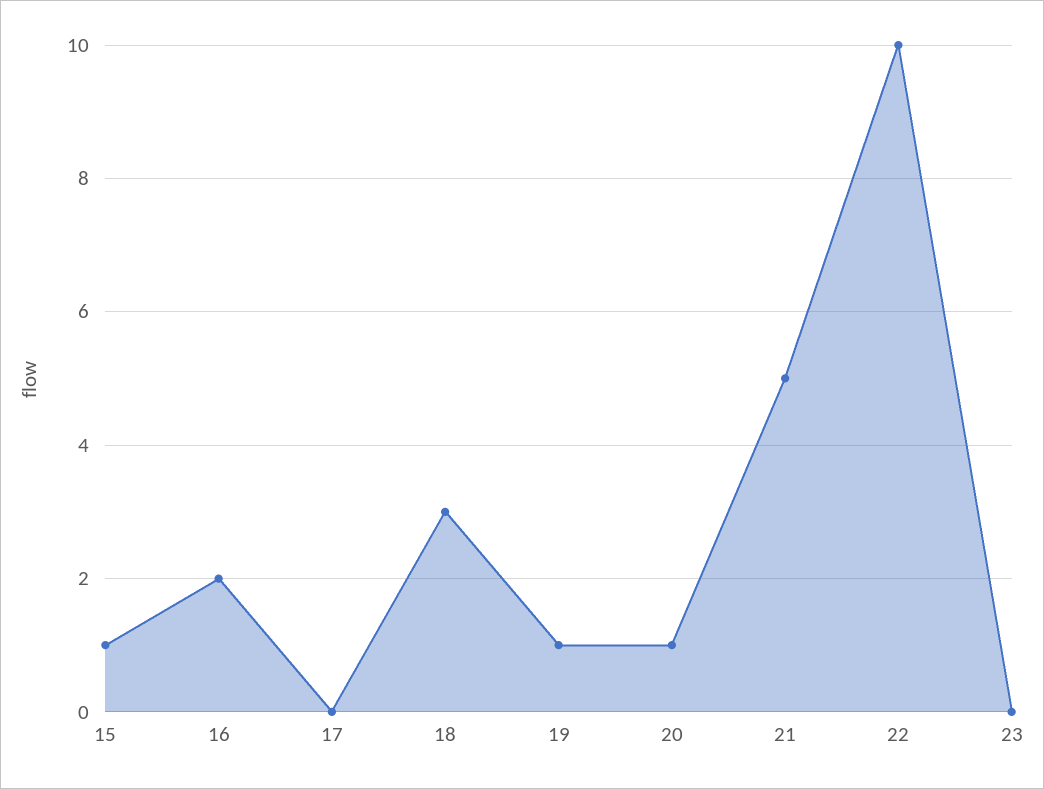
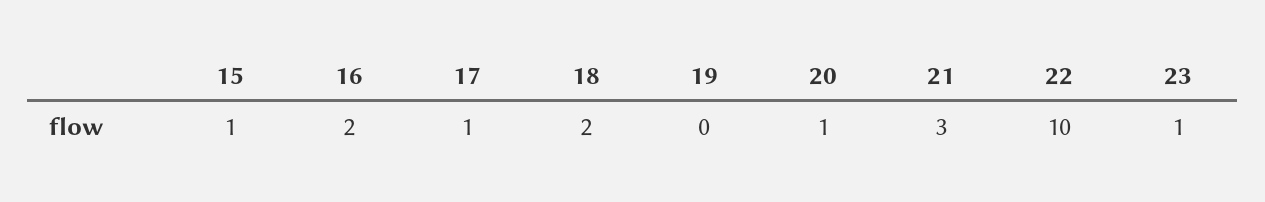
  {
    "15": 1,
    "16": 2,
-   "17": 0,
+   "17": 1,
-   "18": 3,
+   "18": 2,
-   "19": 1,
+   "19": 0,
    "20": 1,
-   "21": 5,
+   "21": 3,
    "22": 10,
-   "23": 0
+   "23": 1
  }

